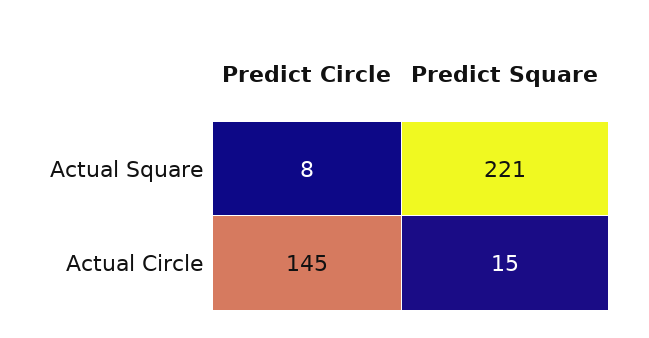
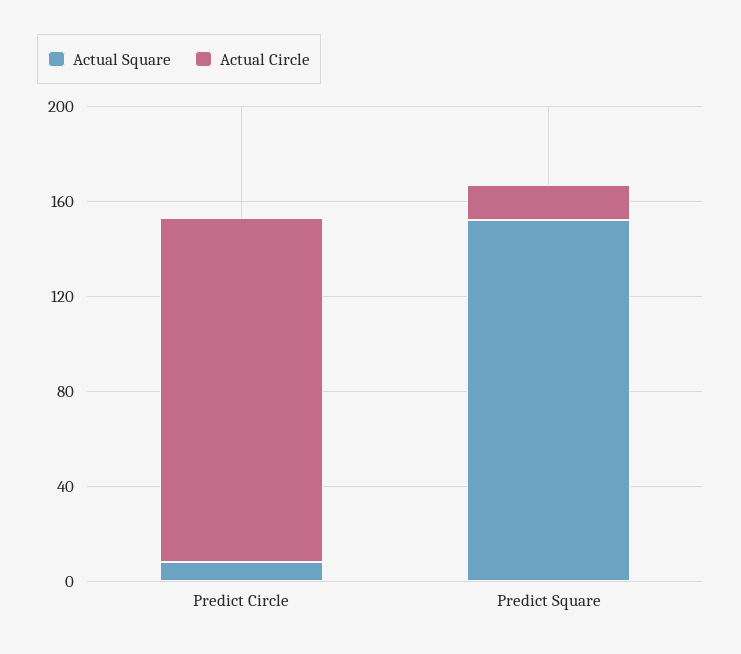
  {
    "Actual Square": {
      "Predict Circle": 8,
-     "Predict Square": 221
+     "Predict Square": 150
    },
    "Actual Circle": {
      "Predict Circle": 145,
      "Predict Square": 15
    }
  }

